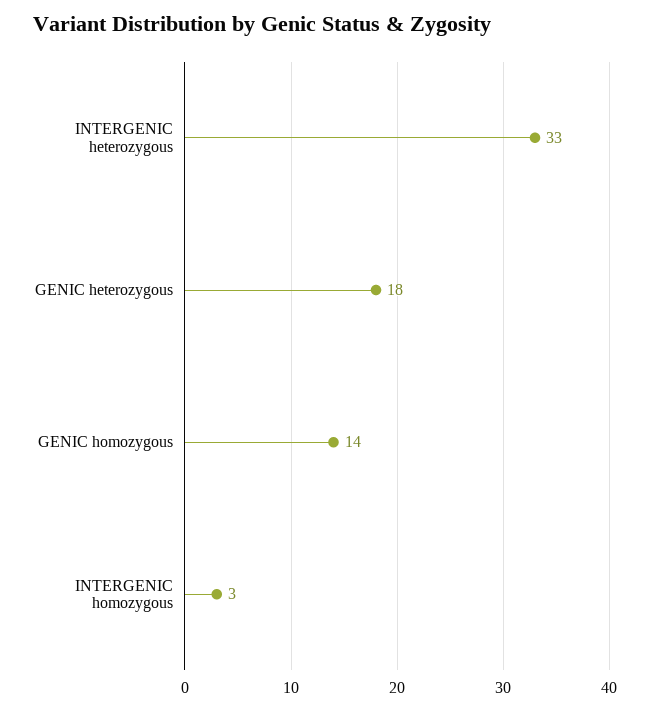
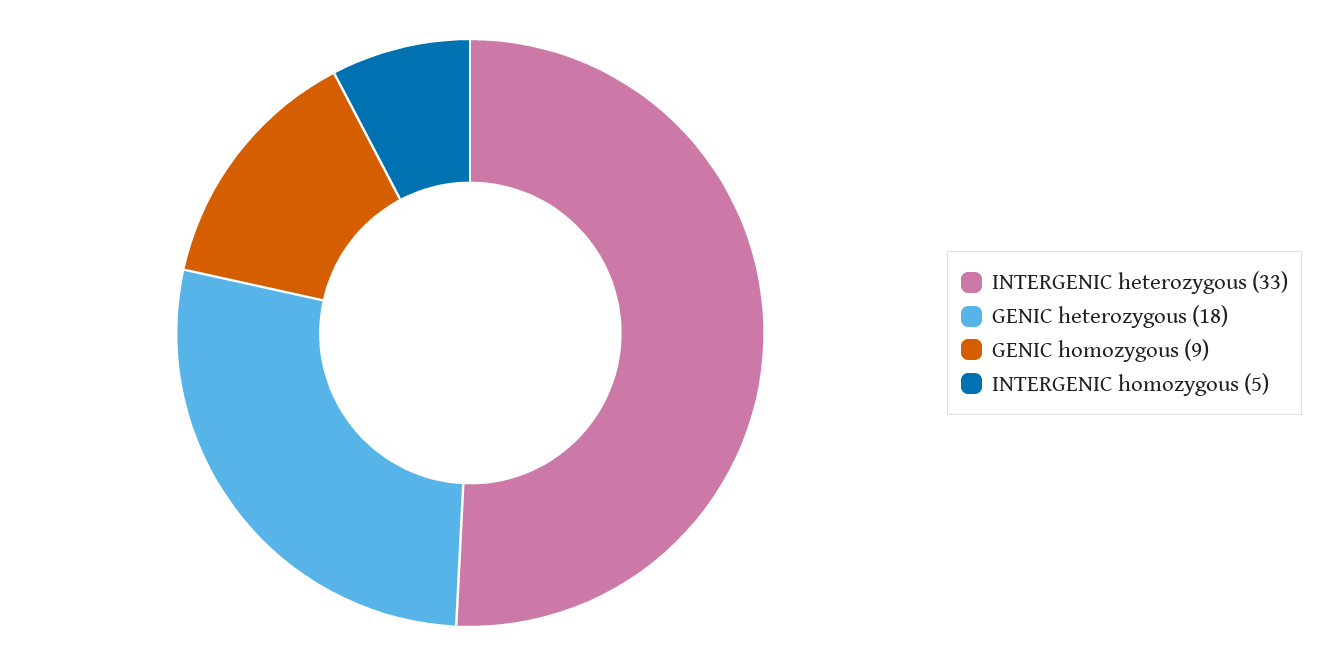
  {
    "INTERGENIC heterozygous": 33,
    "GENIC heterozygous": 18,
-   "GENIC homozygous": 14,
+   "GENIC homozygous": 9,
-   "INTERGENIC homozygous": 3
+   "INTERGENIC homozygous": 5
  }

